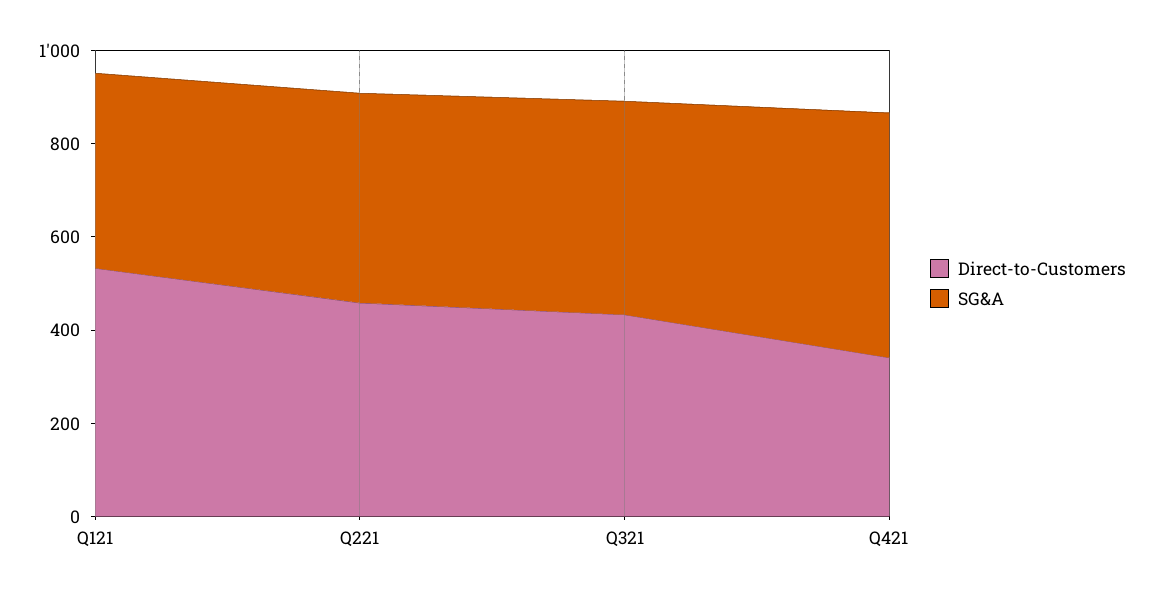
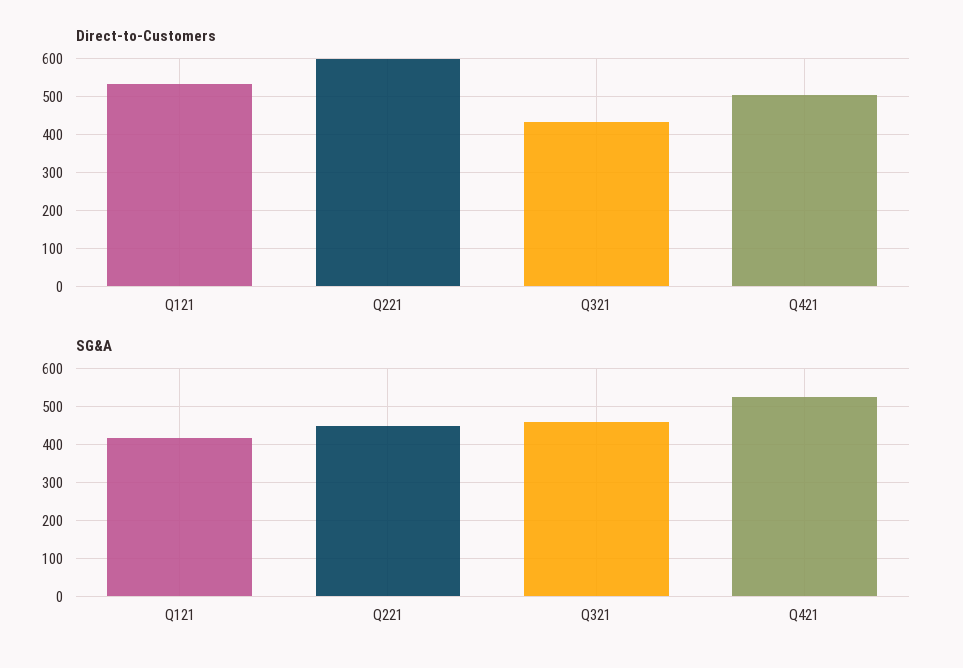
  {
    "Direct-to-Customers": {
      "Q121": 540,
-     "Q221": 450,
+     "Q221": 600,
      "Q321": 440,
-     "Q421": 350
+     "Q421": 500
    },
    "SG&A": {
      "Q121": 420,
      "Q221": 460,
      "Q321": 460,
      "Q421": 520
    }
  }

